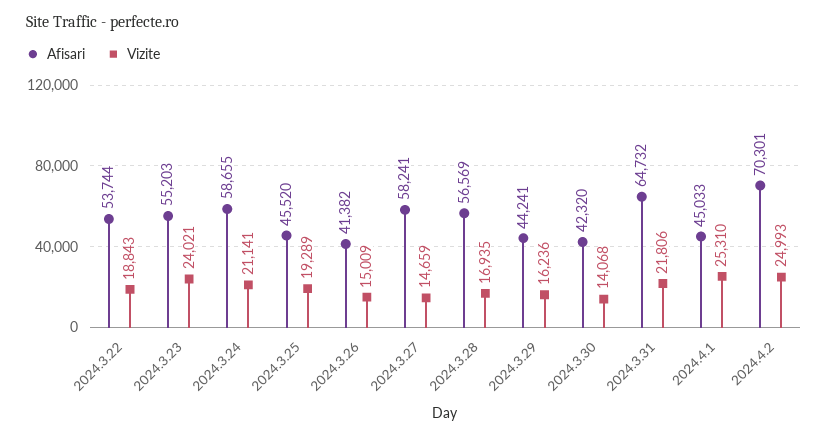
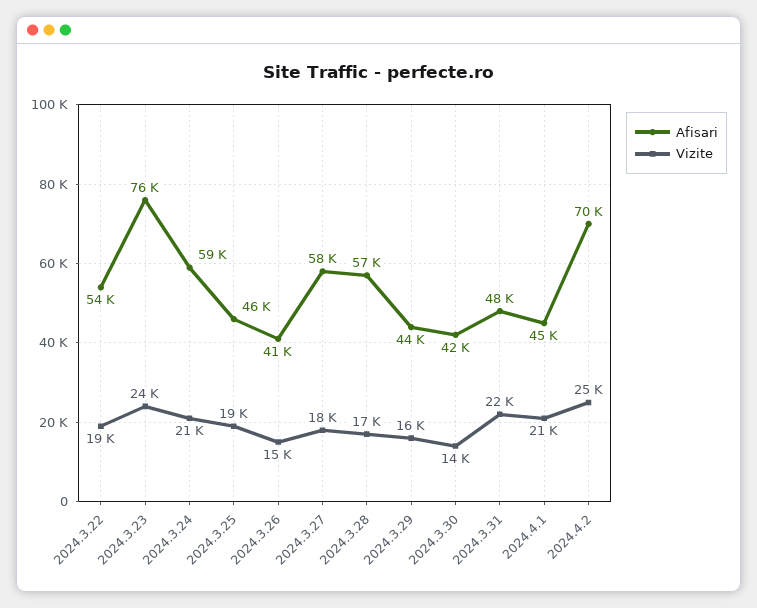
  {
    "Afisari": {
      "2024.3.22": 53744,
-     "2024.3.23": 55203,
+     "2024.3.23": 76000,
      "2024.3.24": 58655,
      "2024.3.25": 45520,
      "2024.3.26": 41382,
      "2024.3.27": 58241,
      "2024.3.28": 56569,
      "2024.3.29": 44241,
      "2024.3.30": 42320,
-     "2024.3.31": 64732,
+     "2024.3.31": 48000,
      "2024.4.1": 45033,
      "2024.4.2": 70301
    },
    "Vizite": {
      "2024.3.22": 18843,
      "2024.3.23": 24021,
      "2024.3.24": 21141,
      "2024.3.25": 19289,
      "2024.3.26": 15009,
-     "2024.3.27": 14659,
+     "2024.3.27": 18000,
      "2024.3.28": 16935,
      "2024.3.29": 16236,
      "2024.3.30": 14068,
      "2024.3.31": 21806,
-     "2024.4.1": 25310,
+     "2024.4.1": 21000,
      "2024.4.2": 24993
    }
  }

